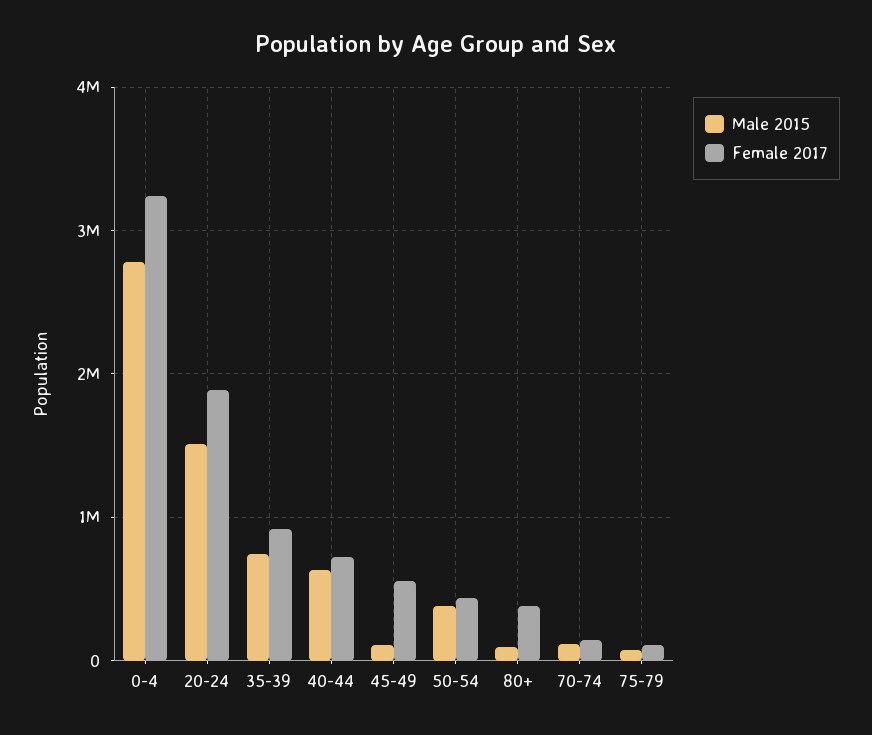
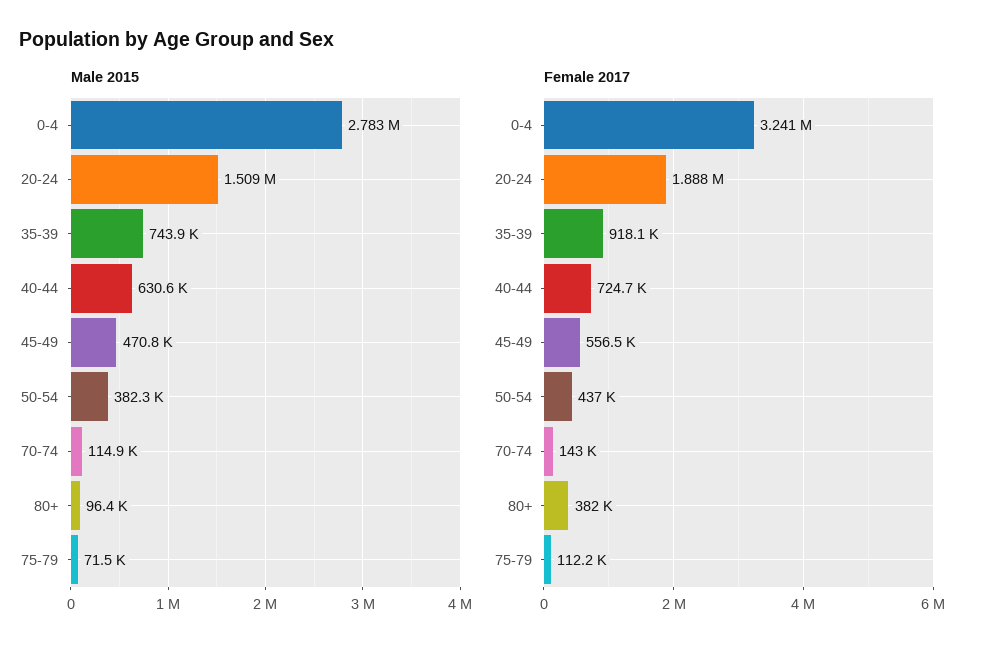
  {
    "Male 2015": {
      "0-4": 2783000,
      "20-24": 1509000,
      "35-39": 743900,
      "40-44": 630600,
-     "45-49": 100000,
+     "45-49": 470800,
      "50-54": 382300,
      "80+": 96400,
      "70-74": 114900,
      "75-79": 71500
    },
    "Female 2017": {
      "0-4": 3241000,
      "20-24": 1888000,
      "35-39": 918100,
      "40-44": 724700,
      "45-49": 556500,
      "50-54": 437000,
      "80+": 382000,
      "70-74": 143000,
      "75-79": 112200
    }
  }

